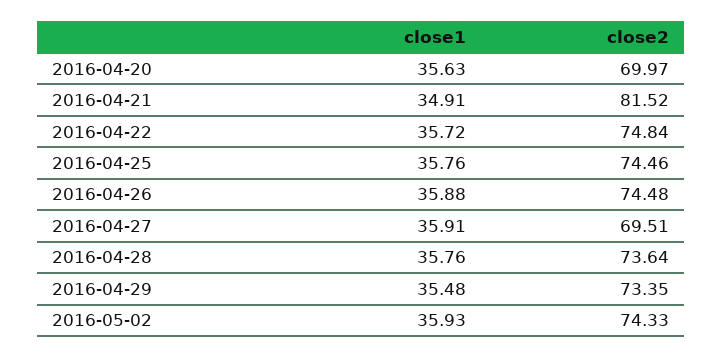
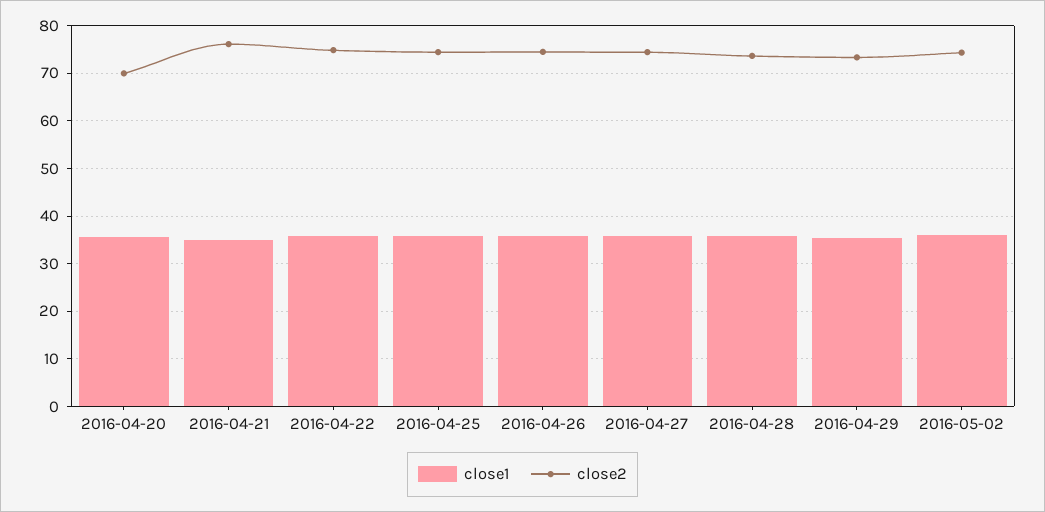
  {
    "close1": {
      "2016-04-20": 35.63,
      "2016-04-21": 34.91,
      "2016-04-22": 35.72,
      "2016-04-25": 35.76,
      "2016-04-26": 35.88,
      "2016-04-27": 35.91,
      "2016-04-28": 35.76,
      "2016-04-29": 35.48,
      "2016-05-02": 35.93
    },
    "close2": {
      "2016-04-20": 69.97,
-     "2016-04-21": 81.52,
+     "2016-04-21": 76,
      "2016-04-22": 74.84,
      "2016-04-25": 74.46,
      "2016-04-26": 74.48,
-     "2016-04-27": 69.51,
+     "2016-04-27": 74,
      "2016-04-28": 73.64,
      "2016-04-29": 73.35,
      "2016-05-02": 74.33
    }
  }

